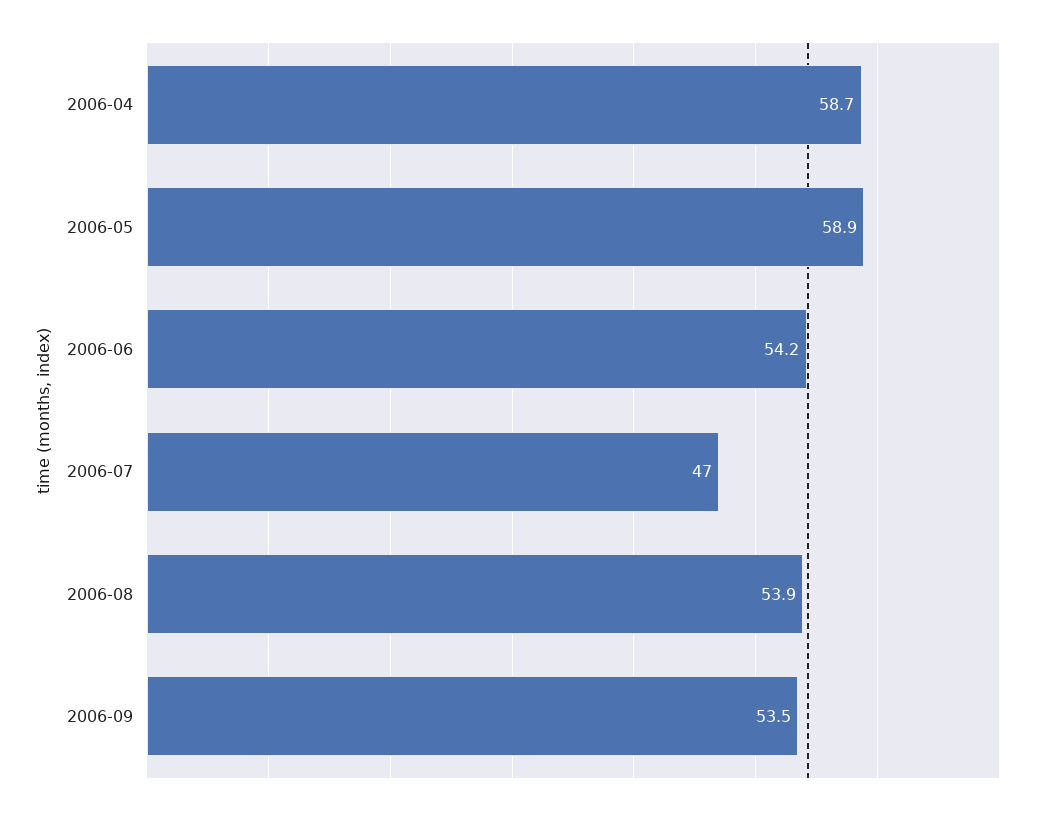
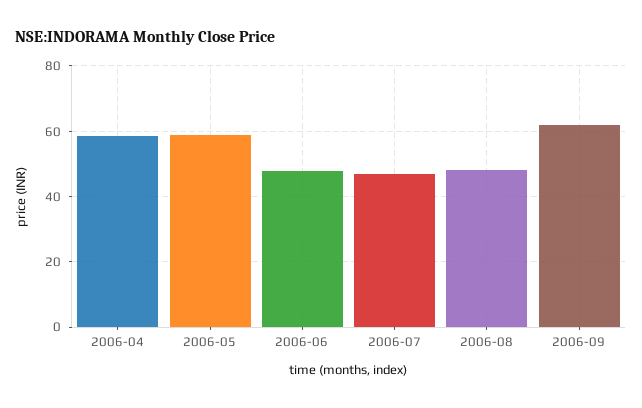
  {
    "2006-04": 58.7,
    "2006-05": 58.9,
-   "2006-06": 54.2,
+   "2006-06": 48,
    "2006-07": 47,
-   "2006-08": 53.9,
+   "2006-08": 48,
-   "2006-09": 53.5
+   "2006-09": 62
  }

